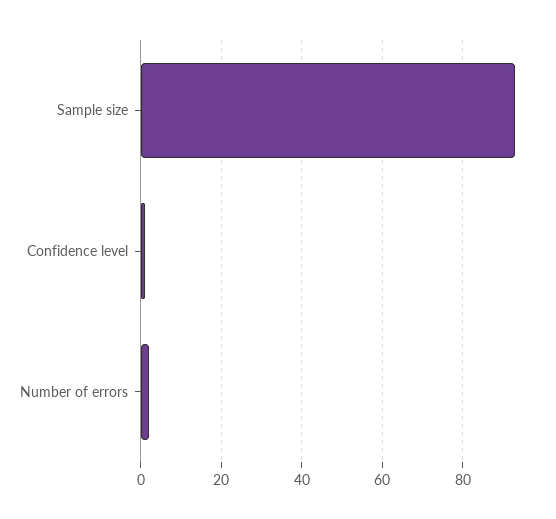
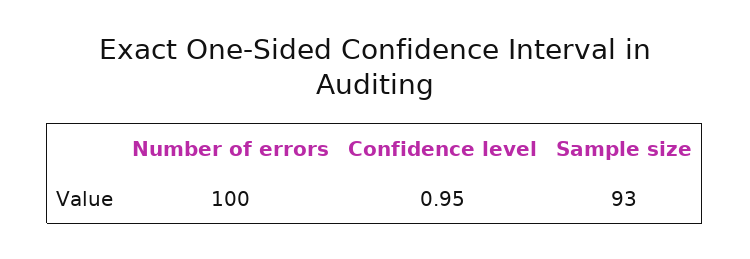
  {
    "Sample size": 93,
    "Confidence level": 0.95,
-   "Number of errors": 2
+   "Number of errors": 100
  }

